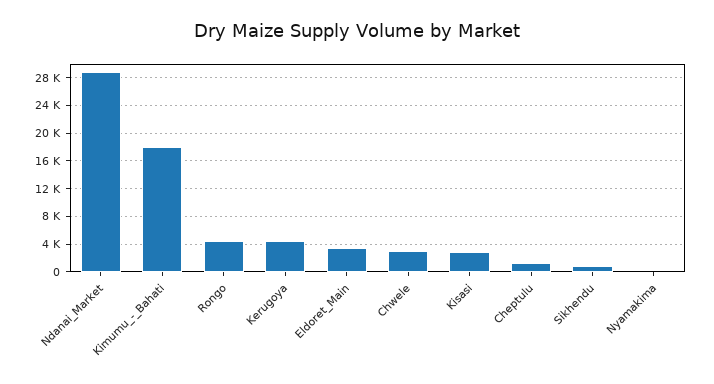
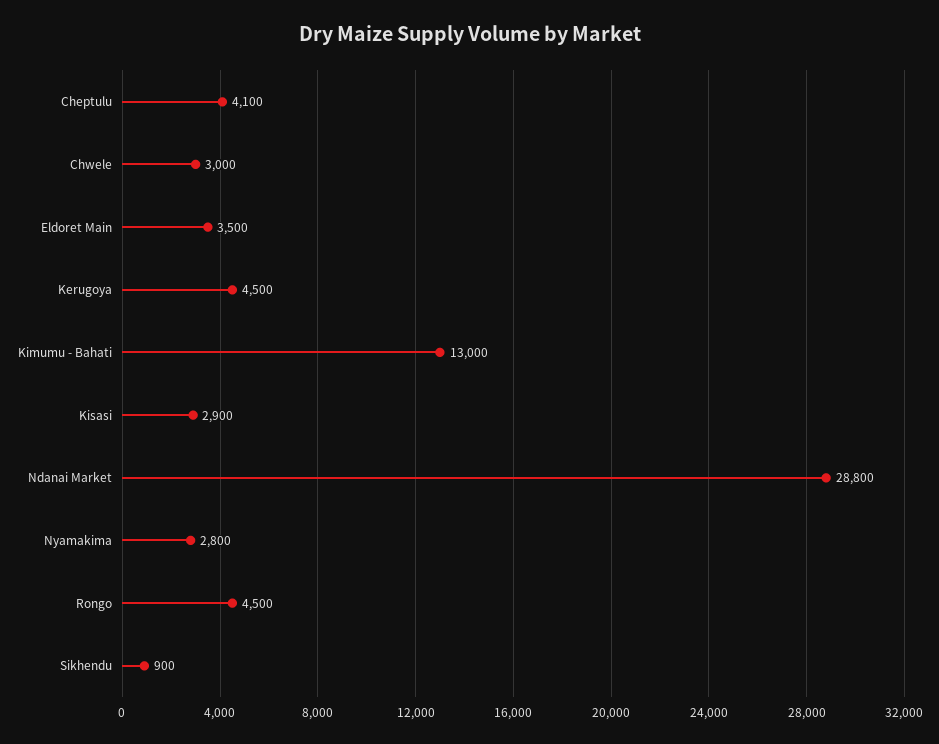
  {
    "Ndanai_Market": 28800,
-   "Kimumu_-_Bahati": 18000,
+   "Kimumu_-_Bahati": 13000,
    "Rongo": 4500,
    "Kerugoya": 4500,
    "Eldoret_Main": 3500,
    "Chwele": 3000,
    "Kisasi": 2900,
-   "Cheptulu": 1000,
+   "Cheptulu": 4100,
    "Sikhendu": 900,
-   "Nyamakima": 0
+   "Nyamakima": 2800
  }

